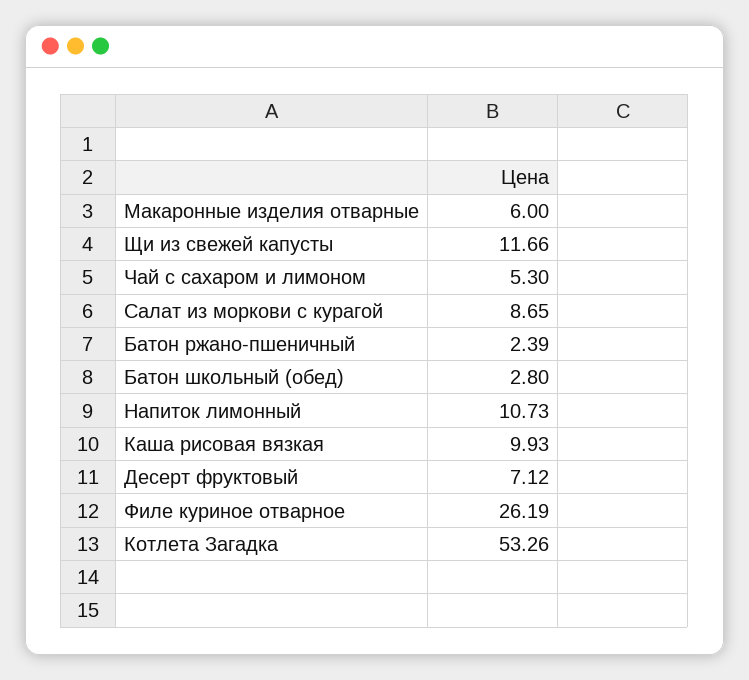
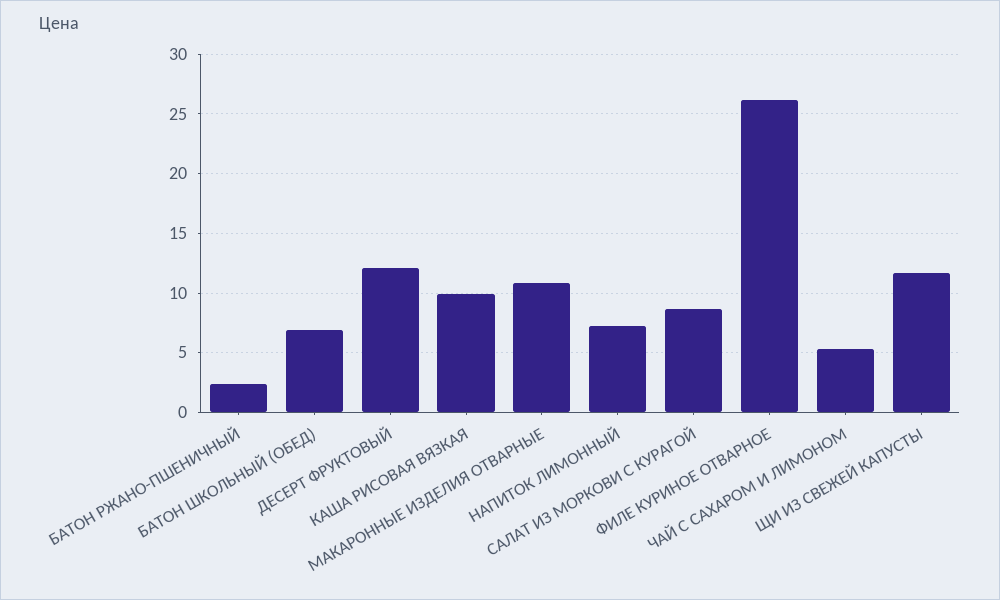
  {
-   "Макаронные изделия отварные": 6,
+   "Макаронные изделия отварные": 11,
    "Щи из свежей капусты": 11.66,
    "Чай с сахаром и лимоном": 5.3,
    "Салат из моркови с курагой": 8.65,
    "Батон ржано-пшеничный": 2.39,
-   "Батон школьный (обед)": 2.8,
+   "Батон школьный (обед)": 7,
-   "Напиток лимонный": 10.73,
+   "Напиток лимонный": 7,
    "Каша рисовая вязкая": 9.93,
-   "Десерт фруктовый": 7.12,
+   "Десерт фруктовый": 12,
-   "Филе куриное отварное": 26.19,
+   "Филе куриное отварное": 26.19
-   "Котлета Загадка": 53.26
  }

